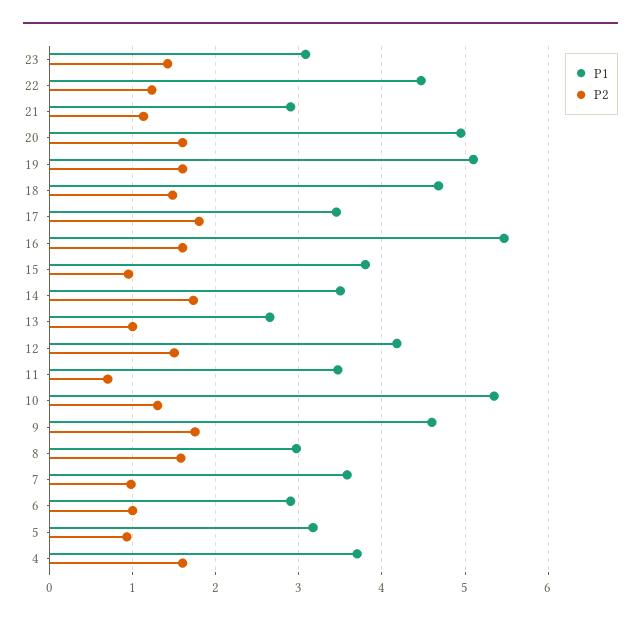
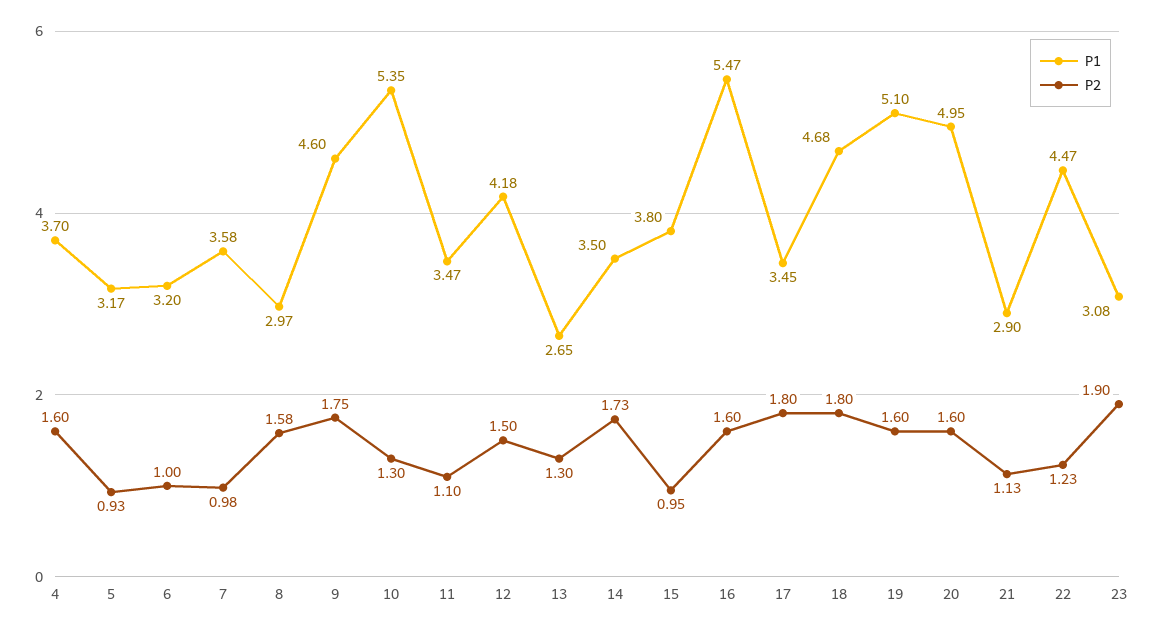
  {
    "P1": {
      "23": 3.08,
      "22": 4.47,
      "21": 2.9,
      "20": 4.95,
      "19": 5.1,
      "18": 4.68,
      "17": 3.45,
      "16": 5.47,
      "15": 3.8,
      "14": 3.5,
      "13": 2.65,
      "12": 4.18,
      "11": 3.47,
      "10": 5.35,
      "9": 4.6,
      "8": 2.97,
      "7": 3.58,
-     "6": 2.9,
+     "6": 3.2,
      "5": 3.17,
      "4": 3.7
    },
    "P2": {
-     "23": 1.4,
+     "23": 1.9,
      "22": 1.23,
      "21": 1.13,
      "20": 1.6,
      "19": 1.6,
-     "18": 1.5,
+     "18": 1.8,
      "17": 1.8,
      "16": 1.6,
      "15": 0.95,
      "14": 1.73,
-     "13": 1,
+     "13": 1.3,
      "12": 1.5,
-     "11": 0.7,
+     "11": 1.1,
      "10": 1.3,
      "9": 1.75,
      "8": 1.58,
      "7": 0.98,
      "6": 1,
      "5": 0.93,
      "4": 1.6
    }
  }

